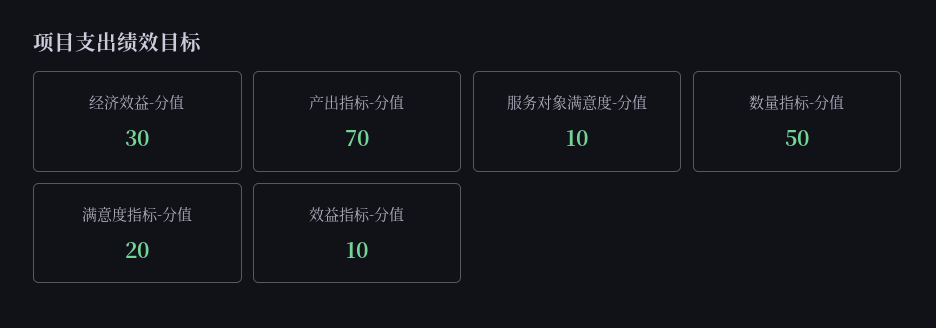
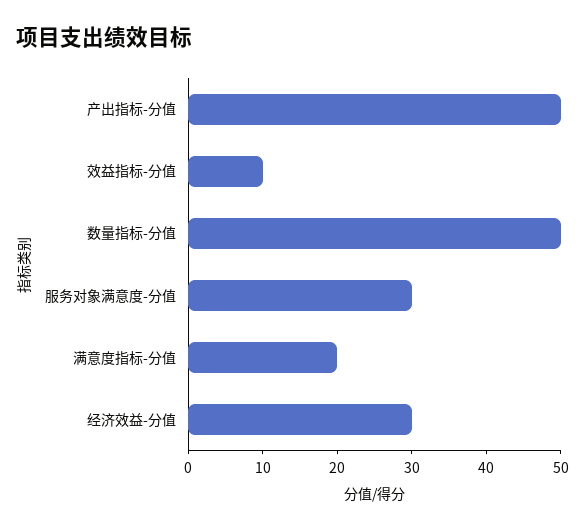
  {
    "经济效益-分值": 30,
-   "产出指标-分值": 70,
+   "产出指标-分值": 50,
-   "服务对象满意度-分值": 10,
+   "服务对象满意度-分值": 30,
    "数量指标-分值": 50,
    "满意度指标-分值": 20,
    "效益指标-分值": 10
  }

